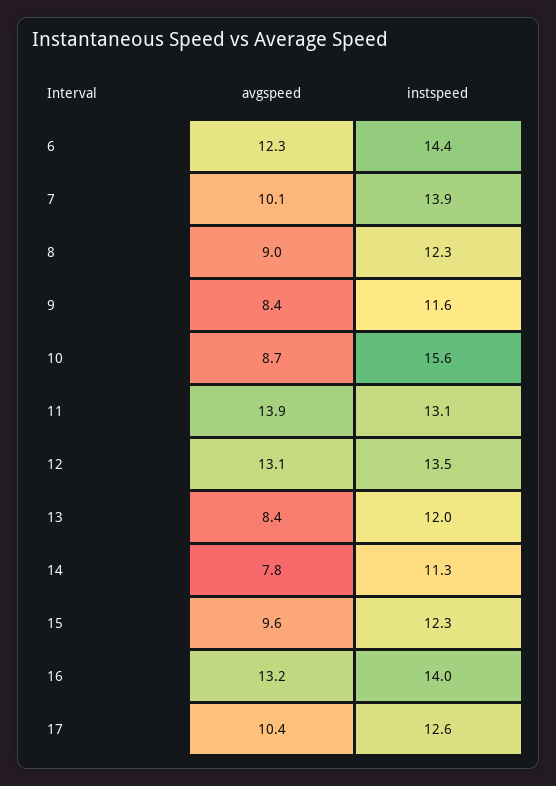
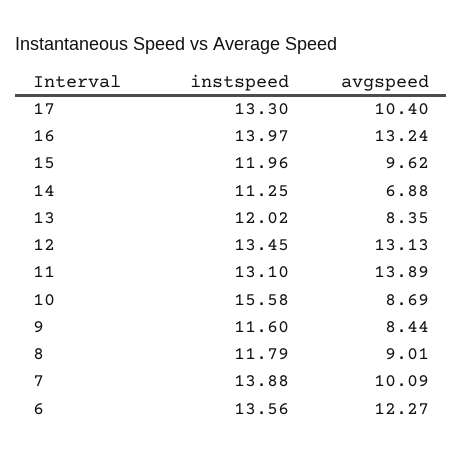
  {
    "avgspeed": {
      "6": 12.27,
      "7": 10.09,
      "8": 9.01,
      "9": 8.44,
      "10": 8.69,
      "11": 13.89,
      "12": 13.13,
      "13": 8.35,
-     "14": 7.8,
+     "14": 6.88,
      "15": 9.62,
      "16": 13.24,
      "17": 10.4
    },
    "instspeed": {
-     "6": 14.4,
+     "6": 13.56,
      "7": 13.88,
-     "8": 12.3,
+     "8": 11.79,
      "9": 11.6,
      "10": 15.58,
      "11": 13.1,
      "12": 13.45,
      "13": 12.02,
      "14": 11.25,
-     "15": 12.3,
+     "15": 11.96,
      "16": 13.97,
-     "17": 12.6
+     "17": 13.3
    }
  }

